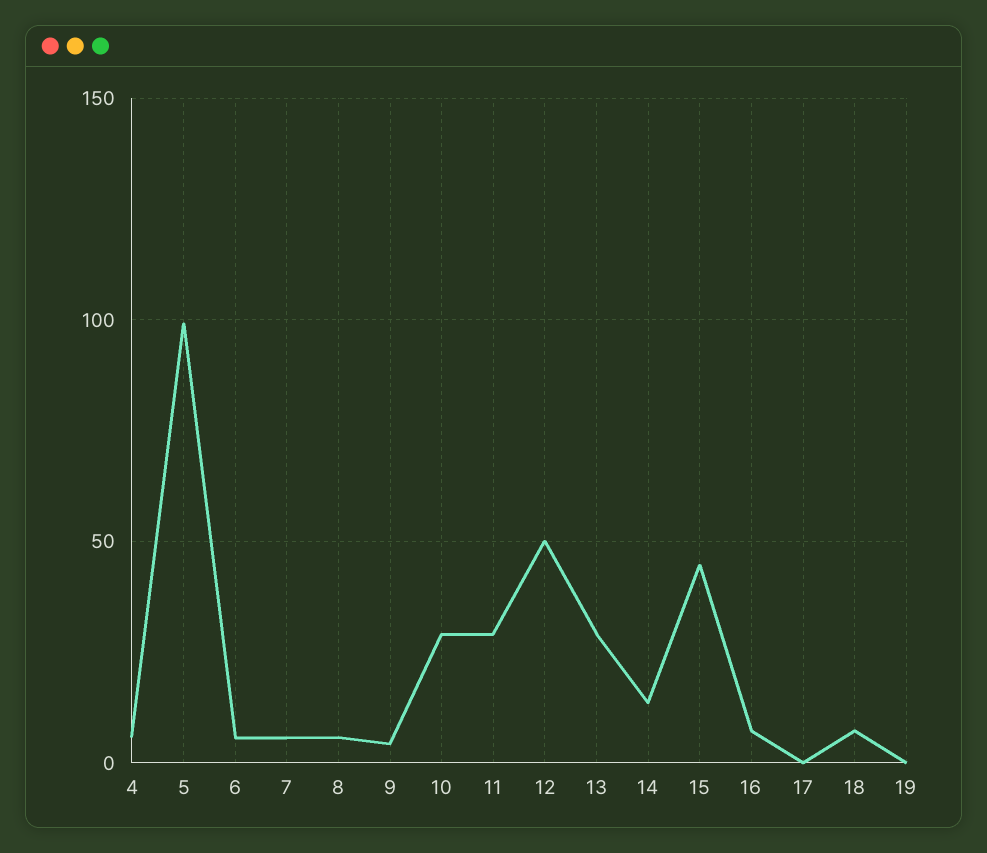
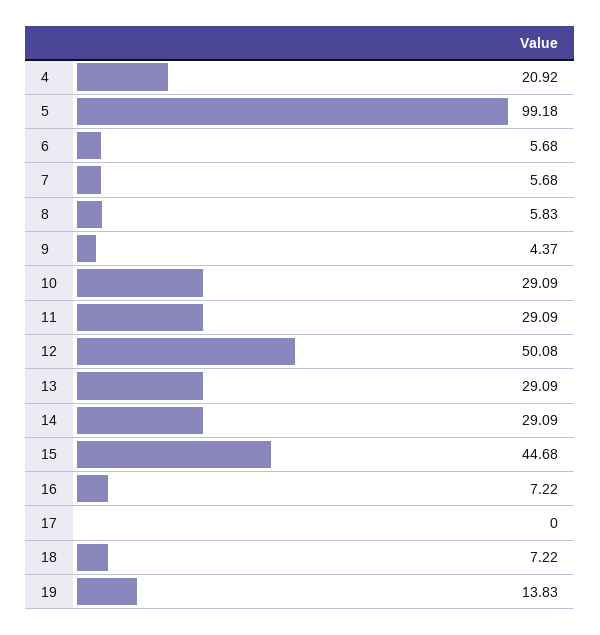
  {
-   "4": 5,
+   "4": 20.92,
    "5": 99.18,
    "6": 5.68,
    "7": 5.68,
    "8": 5.83,
    "9": 4.37,
    "10": 29.09,
    "11": 29.09,
    "12": 50.08,
    "13": 29.09,
-   "14": 15,
+   "14": 29.09,
    "15": 44.68,
    "16": 7.22,
    "17": 0,
    "18": 7.22,
-   "19": 0
+   "19": 13.83
  }

